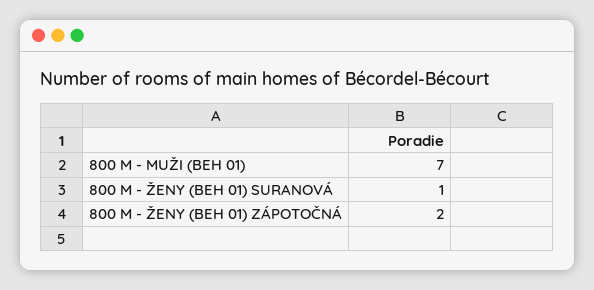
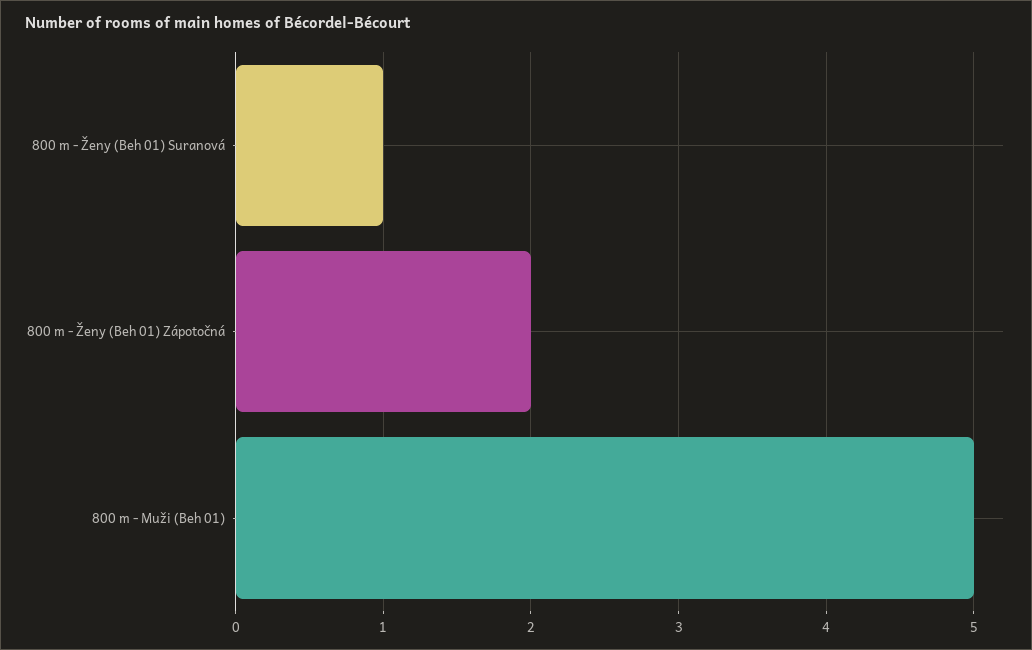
  {
-   "800 M - MUŽI (BEH 01)": 7,
+   "800 M - MUŽI (BEH 01)": 5,
    "800 M - ŽENY (BEH 01) SURANOVÁ": 1,
    "800 M - ŽENY (BEH 01) ZÁPOTOČNÁ": 2
  }

